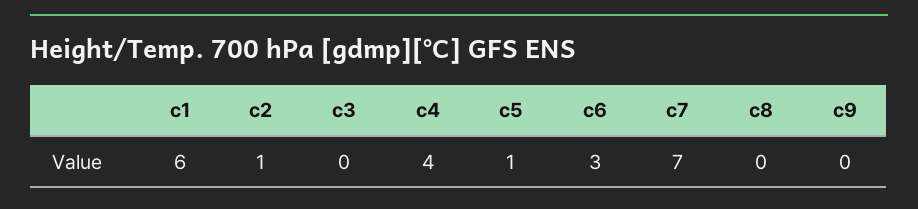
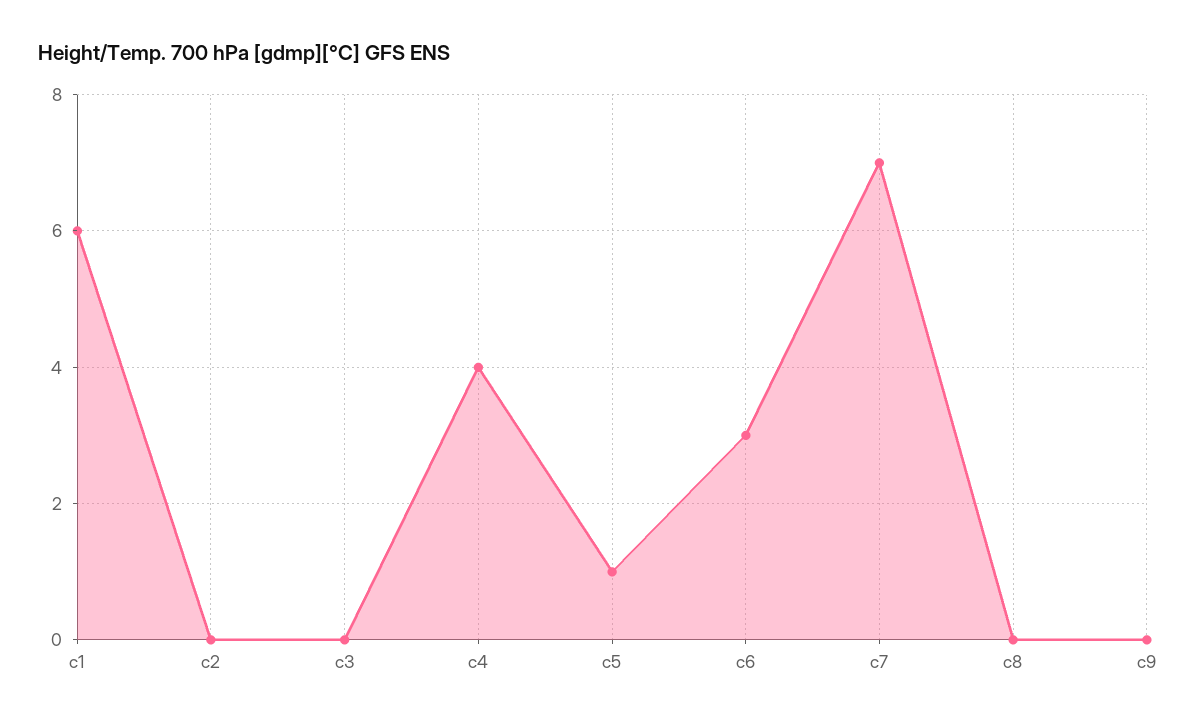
  {
    "c1": 6,
-   "c2": 1,
+   "c2": 0,
    "c3": 0,
    "c4": 4,
    "c5": 1,
    "c6": 3,
    "c7": 7,
    "c8": 0,
    "c9": 0
  }

